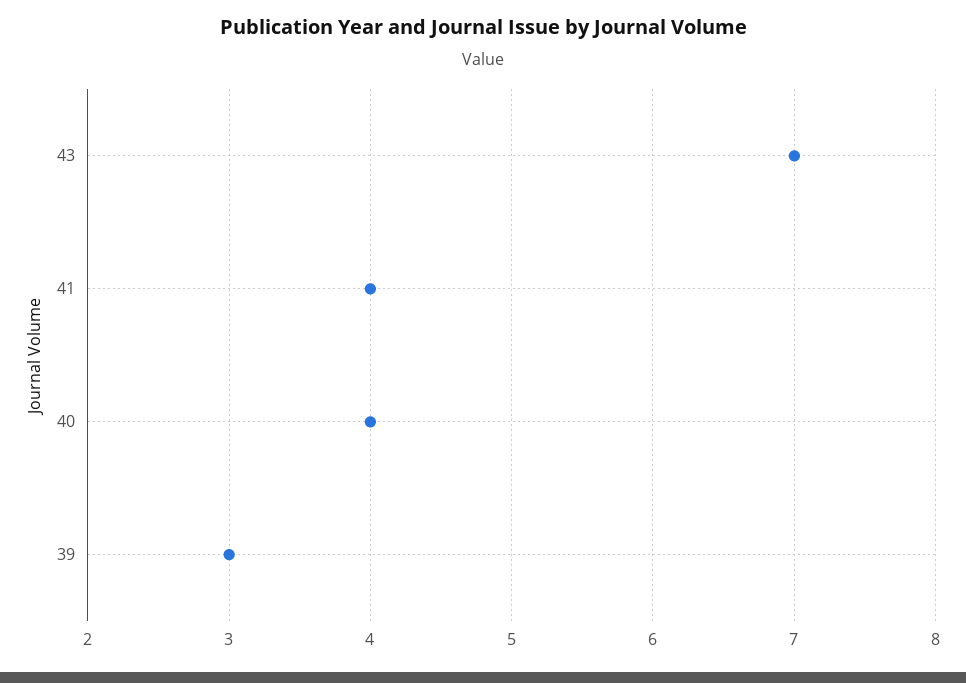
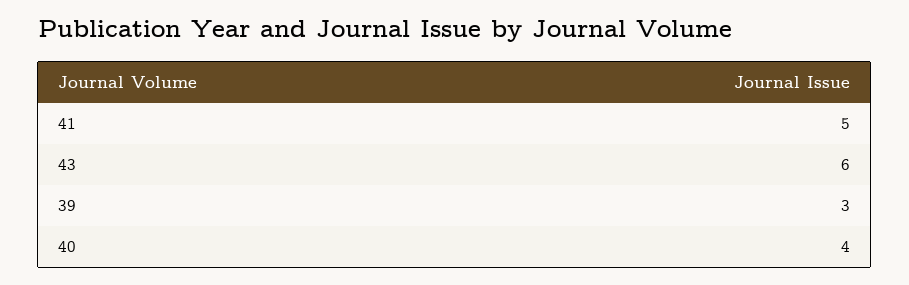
  {
-   "43": 7,
+   "43": 6,
-   "41": 4,
+   "41": 5,
    "40": 4,
    "39": 3
  }

